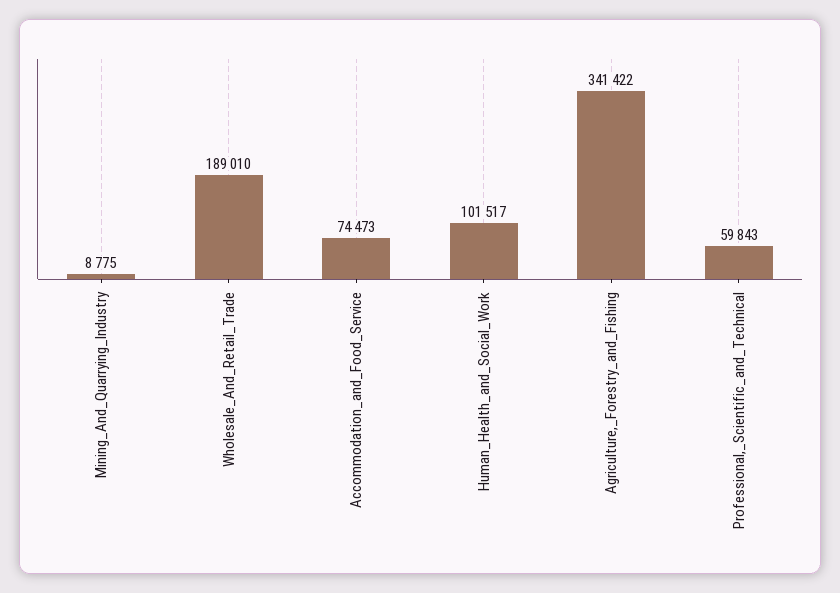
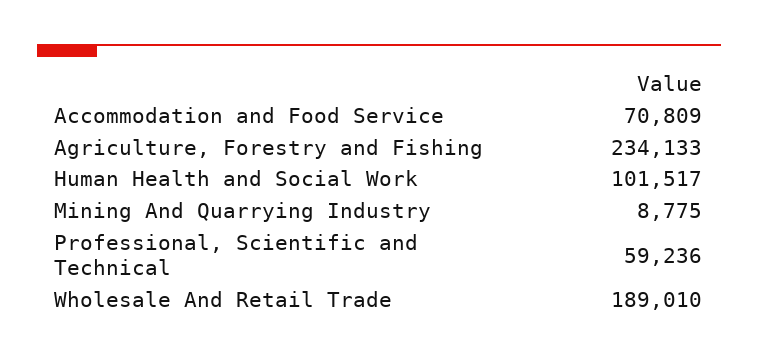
  {
    "Mining_And_Quarrying_Industry": 8775,
    "Wholesale_And_Retail_Trade": 189010,
-   "Accommodation_and_Food_Service": 74473,
+   "Accommodation_and_Food_Service": 70809,
    "Human_Health_and_Social_Work": 101517,
-   "Agriculture,_Forestry_and_Fishing": 341422,
+   "Agriculture,_Forestry_and_Fishing": 234133,
-   "Professional,_Scientific_and_Technical": 59843
+   "Professional,_Scientific_and_Technical": 59236
  }

